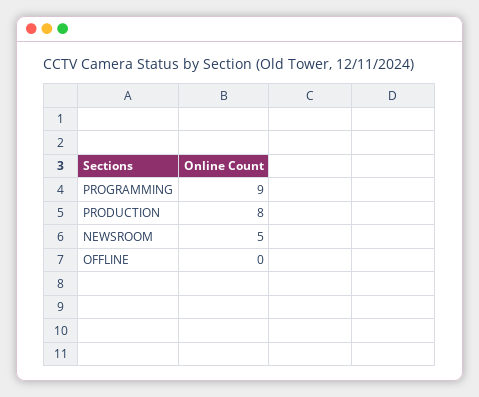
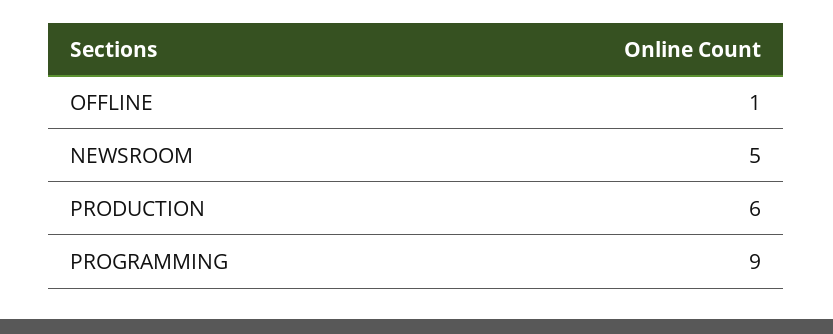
  {
    "PROGRAMMING": 9,
-   "PRODUCTION": 8,
+   "PRODUCTION": 6,
    "NEWSROOM": 5,
-   "OFFLINE": 0
+   "OFFLINE": 1
  }

